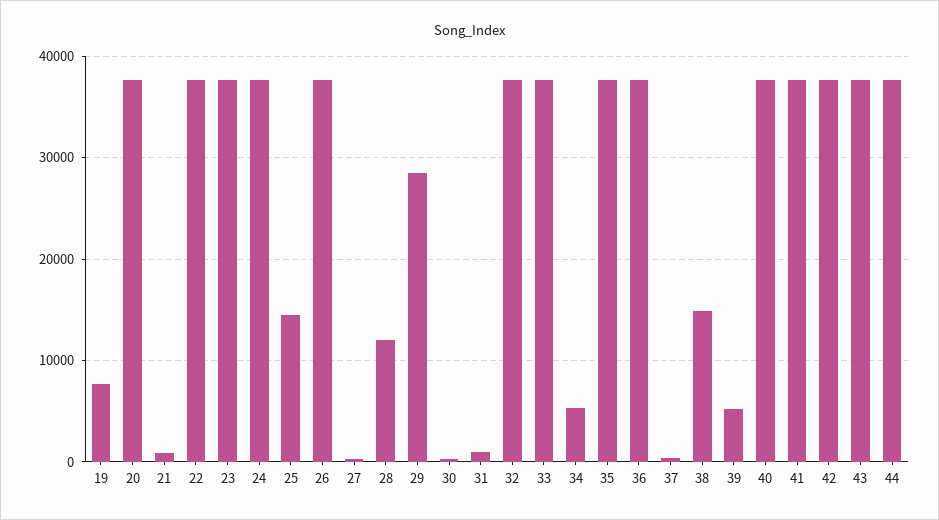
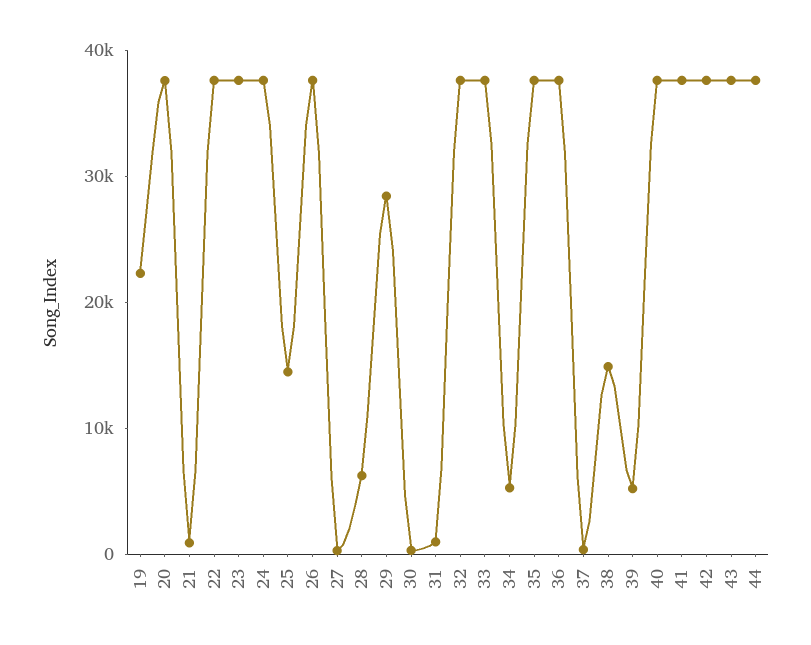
  {
-   "19": 8000,
+   "19": 22000,
    "20": 38000,
    "21": 1000,
    "22": 38000,
    "23": 38000,
    "24": 38000,
    "25": 14000,
    "26": 38000,
    "27": 0,
-   "28": 12000,
+   "28": 6000,
    "29": 28000,
    "30": 0,
    "31": 1000,
    "32": 38000,
    "33": 38000,
    "34": 5000,
    "35": 38000,
    "36": 38000,
    "37": 0,
    "38": 15000,
    "39": 5000,
    "40": 38000,
    "41": 38000,
    "42": 38000,
    "43": 38000,
    "44": 38000
  }

